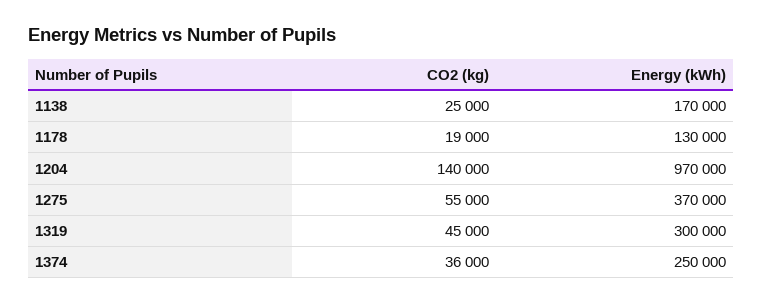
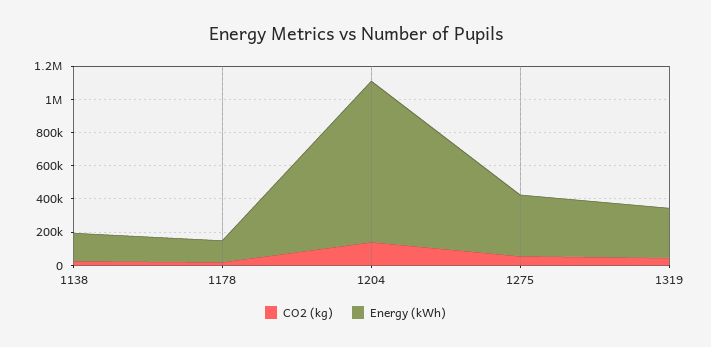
  {
    "CO2 (kg)": {
      "1138": 25000,
      "1178": 19000,
      "1204": 140000,
      "1275": 55000,
-     "1319": 45000,
+     "1319": 45000
-     "1374": 36000
    },
    "Energy (kWh)": {
      "1138": 170000,
      "1178": 130000,
      "1204": 970000,
      "1275": 370000,
-     "1319": 300000,
+     "1319": 300000
-     "1374": 250000
    }
  }

